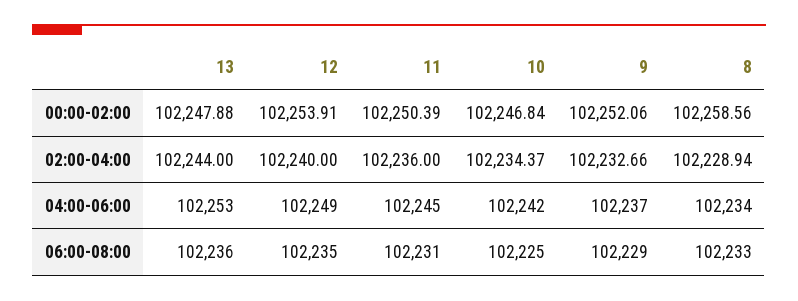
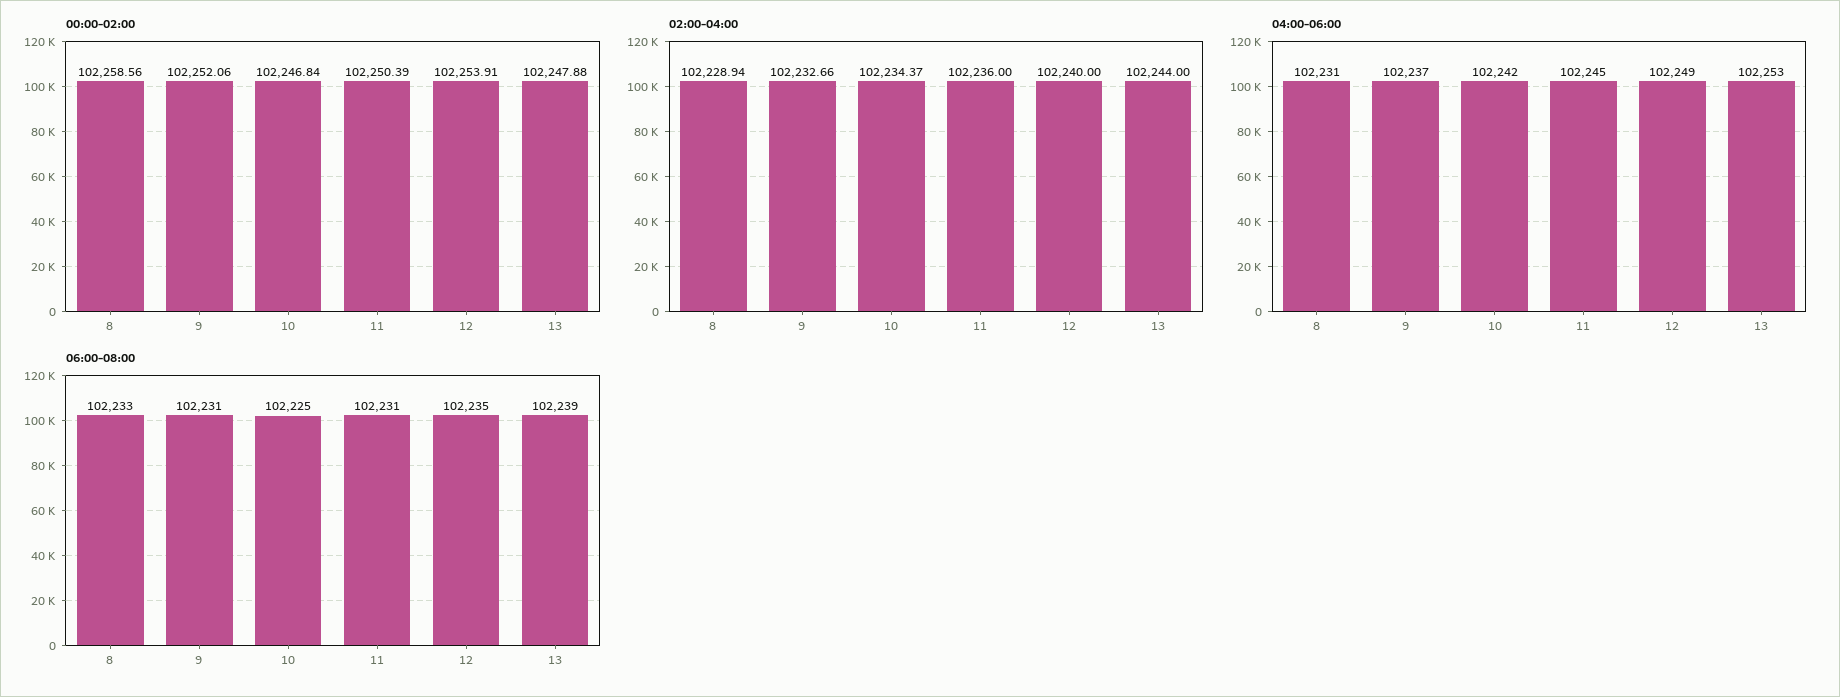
  {
    "00:00-02:00": {
      "13": 102247.88,
      "12": 102253.91,
      "11": 102250.39,
      "10": 102246.84,
      "9": 102252.06,
      "8": 102258.56
    },
    "02:00-04:00": {
      "13": 102244,
      "12": 102240,
      "11": 102236,
      "10": 102234.37,
      "9": 102232.66,
      "8": 102228.94
    },
    "04:00-06:00": {
      "13": 102253,
      "12": 102249,
      "11": 102245,
      "10": 102242,
      "9": 102237,
-     "8": 102234
+     "8": 102231
    },
    "06:00-08:00": {
-     "13": 102236,
+     "13": 102239,
      "12": 102235,
      "11": 102231,
      "10": 102225,
-     "9": 102229,
+     "9": 102231,
      "8": 102233
    }
  }

